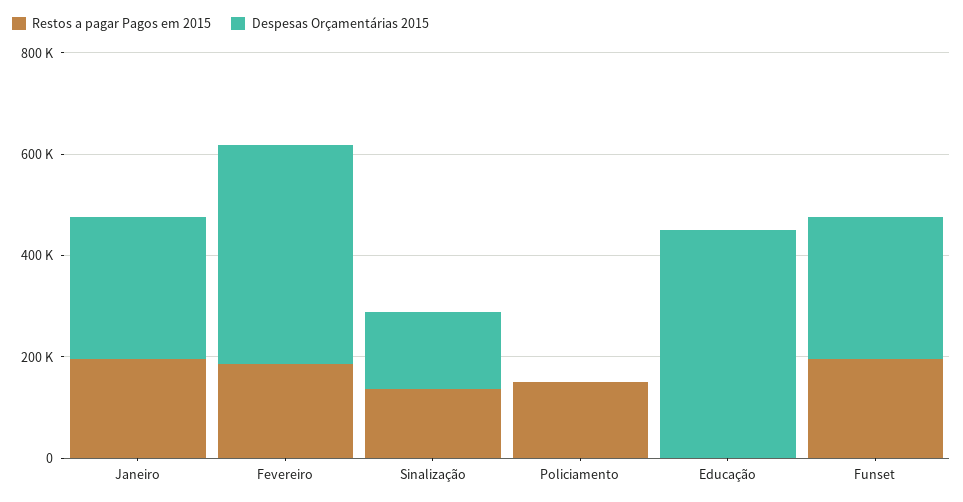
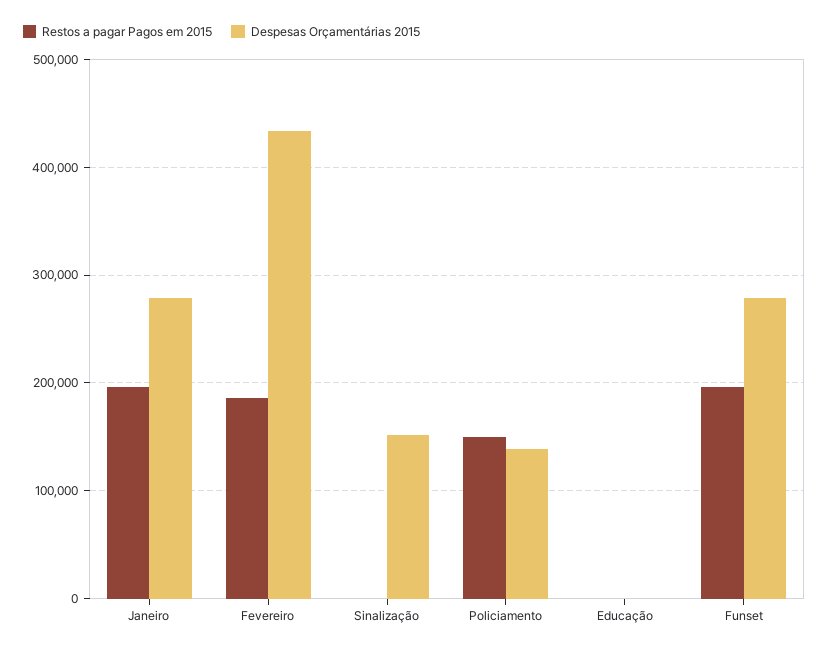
  {
    "Restos a pagar Pagos em 2015": {
      "Janeiro": 200000,
      "Fevereiro": 190000,
-     "Sinalização": 150000,
+     "Sinalização": 0,
      "Policiamento": 150000,
      "Educação": 0,
      "Funset": 200000
    },
    "Despesas Orçamentárias 2015": {
      "Janeiro": 280000,
      "Fevereiro": 430000,
      "Sinalização": 150000,
-     "Policiamento": 0,
+     "Policiamento": 140000,
-     "Educação": 450000,
+     "Educação": 0,
      "Funset": 280000
    }
  }

